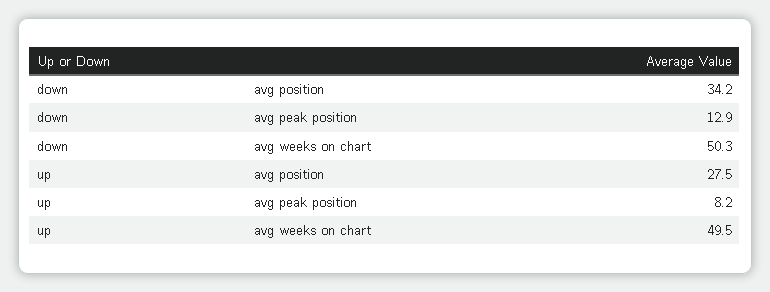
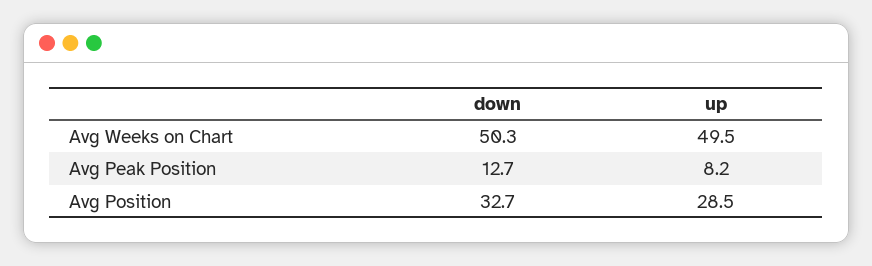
  {
    "down": {
-     "avg position": 34.2,
+     "avg position": 32.7,
-     "avg peak position": 12.9,
+     "avg peak position": 12.7,
      "avg weeks on chart": 50.3
    },
    "up": {
-     "avg position": 27.5,
+     "avg position": 28.5,
      "avg peak position": 8.2,
      "avg weeks on chart": 49.5
    }
  }

